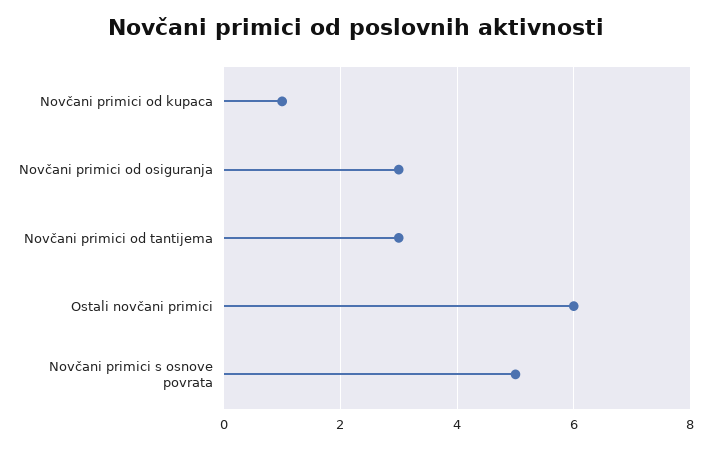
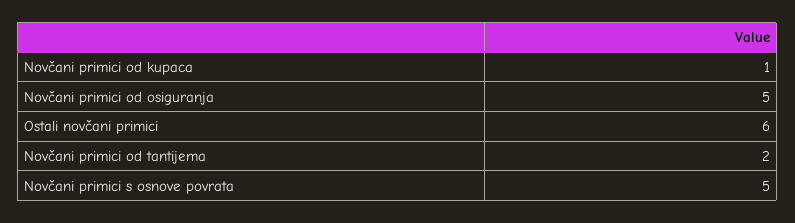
  {
    "Novčani primici od kupaca": 1,
-   "Novčani primici od osiguranja": 3,
+   "Novčani primici od osiguranja": 5,
-   "Novčani primici od tantijema": 3,
+   "Novčani primici od tantijema": 2,
    "Ostali novčani primici": 6,
    "Novčani primici s osnove povrata": 5
  }

